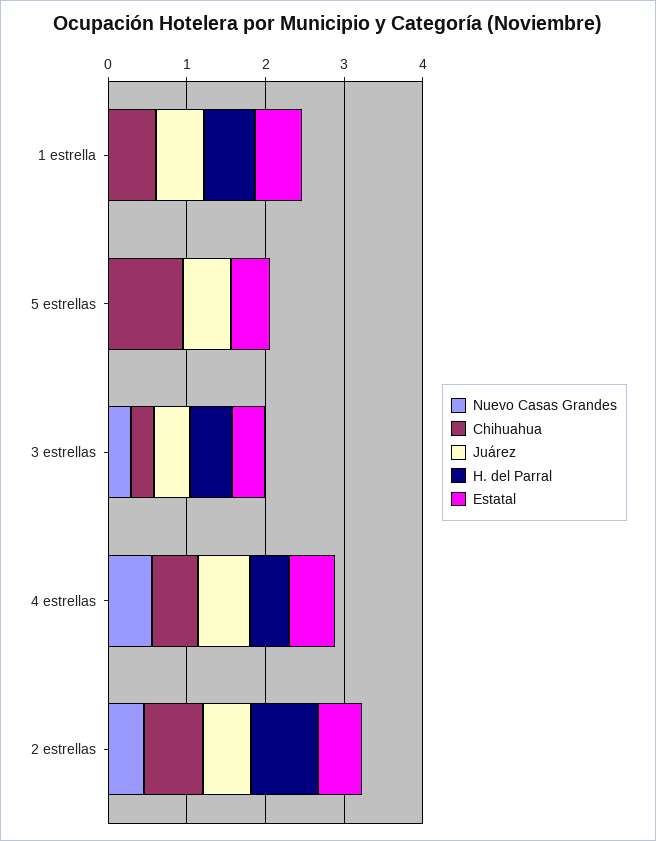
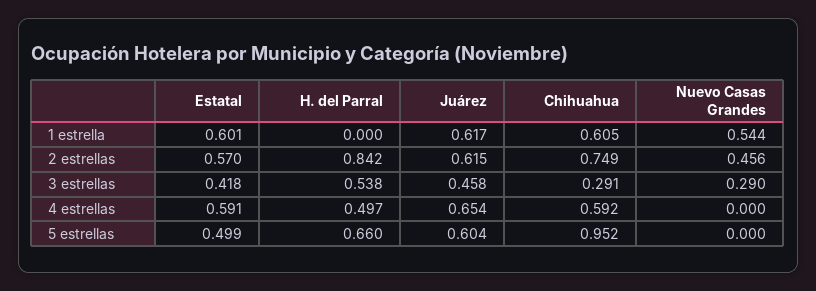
  {
    "Nuevo Casas Grandes": {
-     "1 estrella": 0,
+     "1 estrella": 0.544,
      "5 estrellas": 0,
      "3 estrellas": 0.29,
-     "4 estrellas": 0.6,
+     "4 estrellas": 0,
      "2 estrellas": 0.456
    },
    "Chihuahua": {
      "1 estrella": 0.605,
      "5 estrellas": 0.952,
      "3 estrellas": 0.291,
      "4 estrellas": 0.592,
      "2 estrellas": 0.749
    },
    "Juárez": {
      "1 estrella": 0.617,
      "5 estrellas": 0.604,
      "3 estrellas": 0.458,
      "4 estrellas": 0.654,
      "2 estrellas": 0.615
    },
    "H. del Parral": {
-     "1 estrella": 0.6,
+     "1 estrella": 0,
-     "5 estrellas": 0,
+     "5 estrellas": 0.66,
      "3 estrellas": 0.538,
      "4 estrellas": 0.497,
      "2 estrellas": 0.842
    },
    "Estatal": {
      "1 estrella": 0.601,
      "5 estrellas": 0.499,
      "3 estrellas": 0.418,
      "4 estrellas": 0.591,
      "2 estrellas": 0.57
    }
  }

